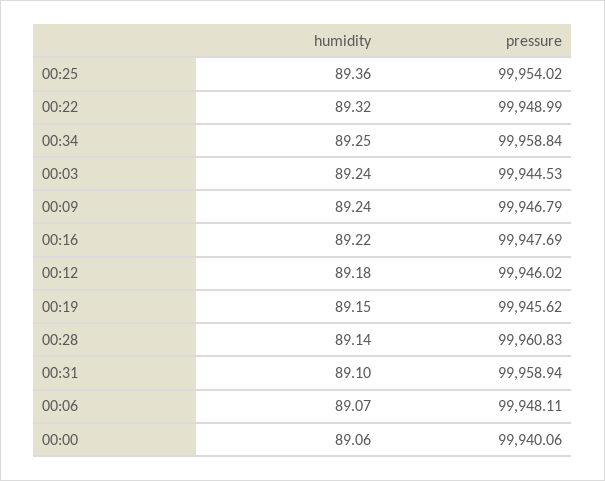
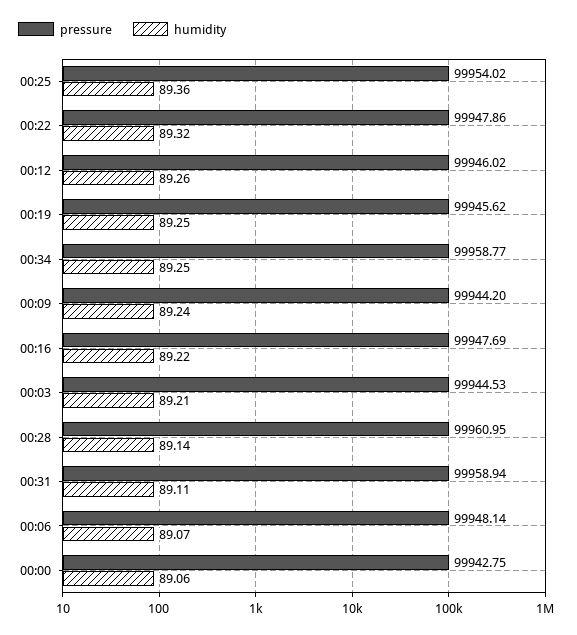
  {
    "humidity": {
      "00:25": 89.36,
      "00:22": 89.32,
      "00:34": 89.25,
-     "00:03": 89.24,
+     "00:03": 89.21,
      "00:09": 89.24,
      "00:16": 89.22,
-     "00:12": 89.18,
+     "00:12": 89.26,
-     "00:19": 89.15,
+     "00:19": 89.25,
      "00:28": 89.14,
-     "00:31": 89.1,
+     "00:31": 89.11,
      "00:06": 89.07,
      "00:00": 89.06
    },
    "pressure": {
      "00:25": 99954.02,
-     "00:22": 99948.99,
+     "00:22": 99947.86,
-     "00:34": 99958.84,
+     "00:34": 99958.77,
      "00:03": 99944.53,
-     "00:09": 99946.79,
+     "00:09": 99944.2,
      "00:16": 99947.69,
      "00:12": 99946.02,
      "00:19": 99945.62,
-     "00:28": 99960.83,
+     "00:28": 99960.95,
      "00:31": 99958.94,
-     "00:06": 99948.11,
+     "00:06": 99948.14,
-     "00:00": 99940.06
+     "00:00": 99942.75
    }
  }

